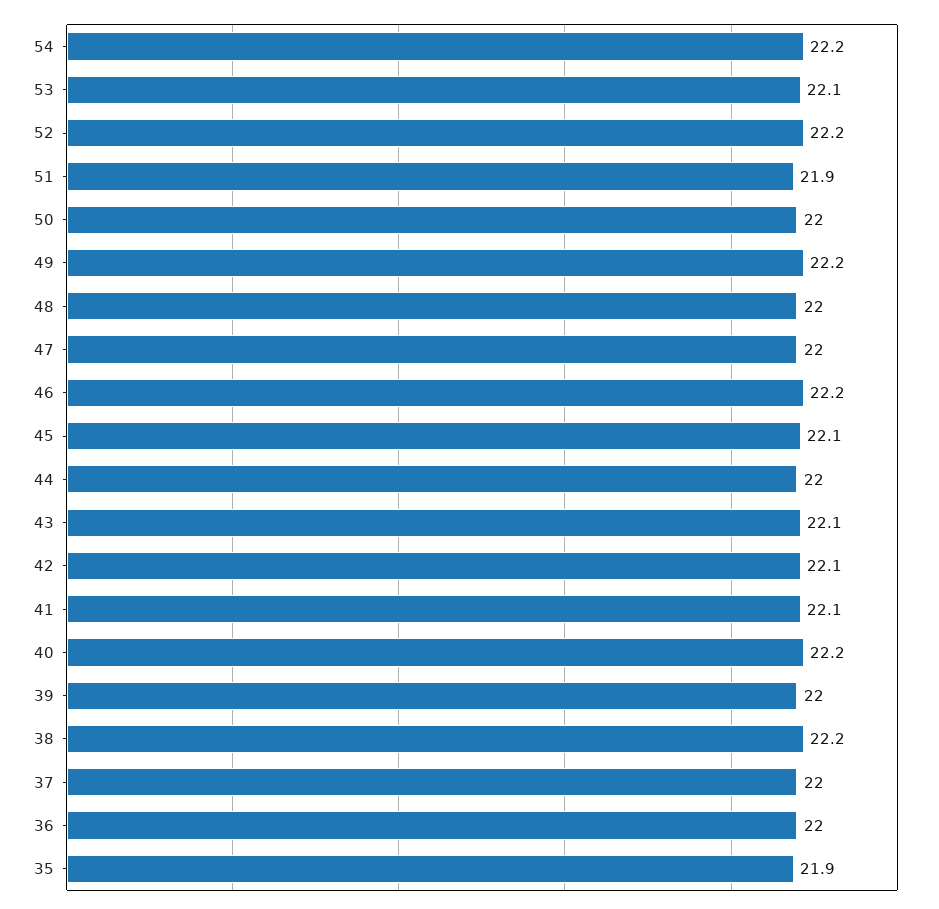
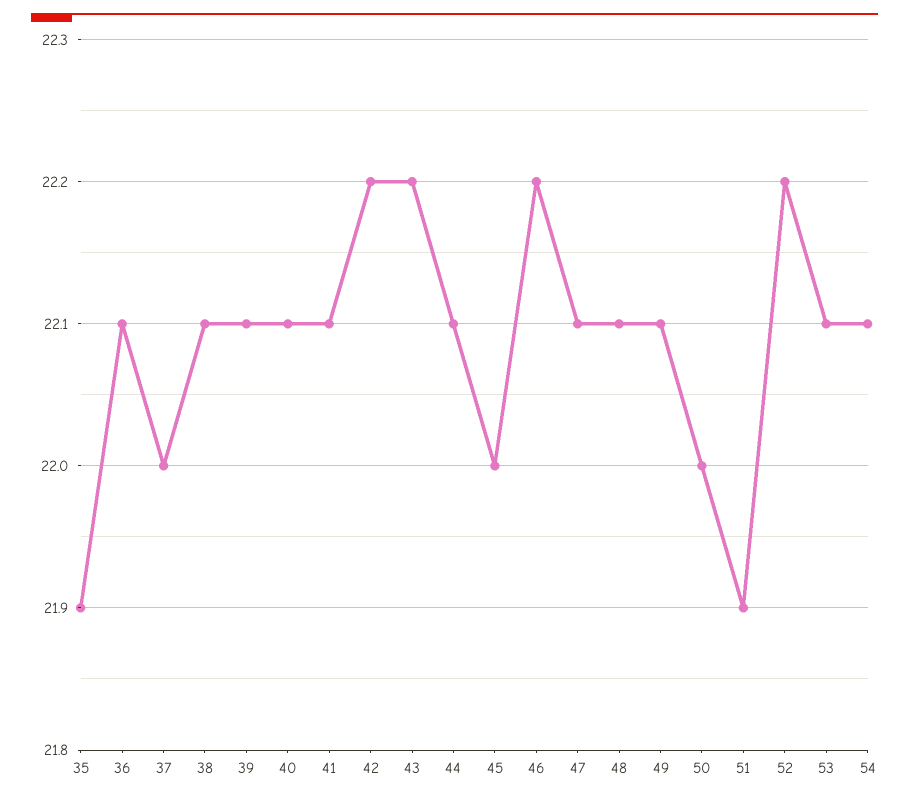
  {
-   "54": 22.2,
+   "54": 22.1,
    "53": 22.1,
    "52": 22.2,
    "51": 21.9,
    "50": 22,
-   "49": 22.2,
+   "49": 22.1,
-   "48": 22,
+   "48": 22.1,
-   "47": 22,
+   "47": 22.1,
    "46": 22.2,
-   "45": 22.1,
+   "45": 22,
-   "44": 22,
+   "44": 22.1,
-   "43": 22.1,
+   "43": 22.2,
-   "42": 22.1,
+   "42": 22.2,
    "41": 22.1,
-   "40": 22.2,
+   "40": 22.1,
-   "39": 22,
+   "39": 22.1,
-   "38": 22.2,
+   "38": 22.1,
    "37": 22,
-   "36": 22,
+   "36": 22.1,
    "35": 21.9
  }

